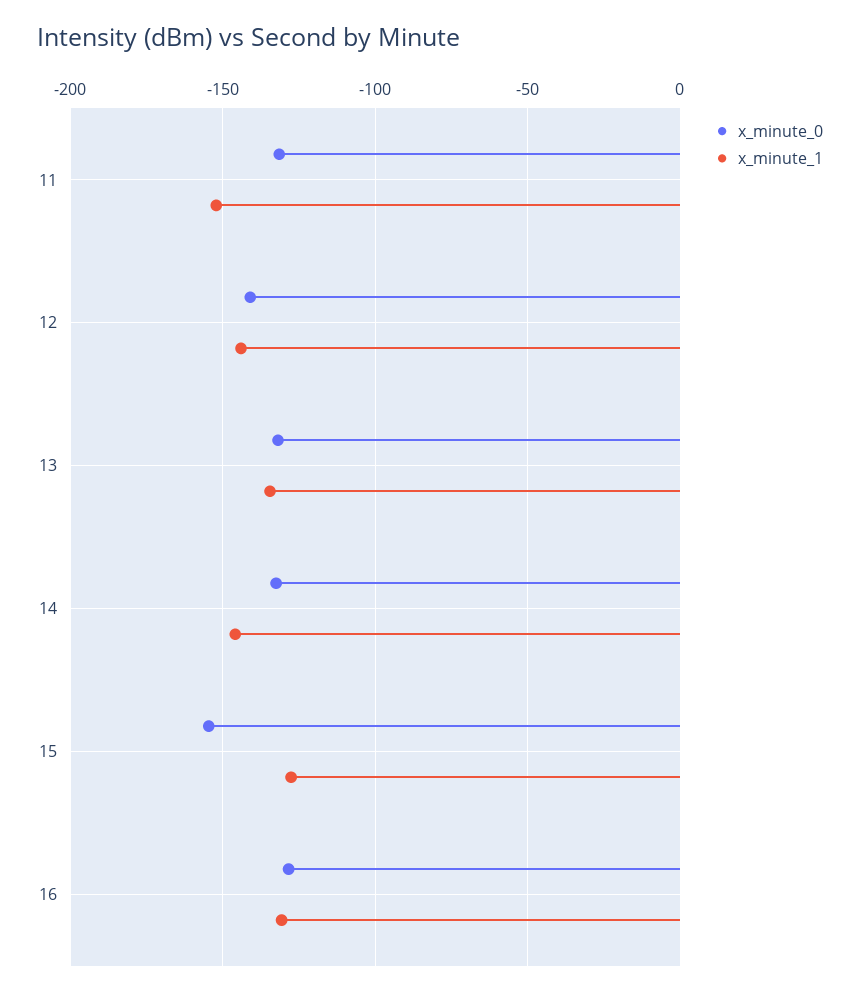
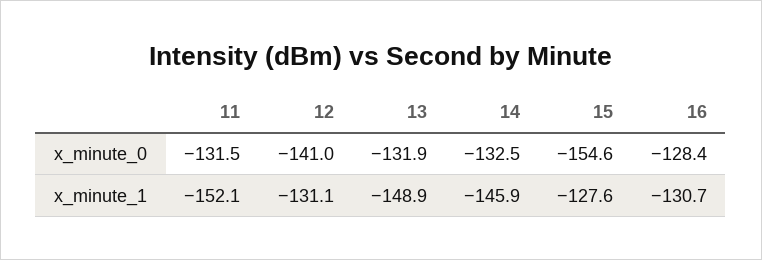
  {
    "x_minute_0": {
      "11": -131.5,
      "12": -141,
      "13": -131.9,
      "14": -132.5,
      "15": -154.6,
      "16": -128.4
    },
    "x_minute_1": {
      "11": -152.1,
-     "12": -145,
+     "12": -131.1,
-     "13": -135,
+     "13": -148.9,
      "14": -145.9,
      "15": -127.6,
      "16": -130.7
    }
  }

